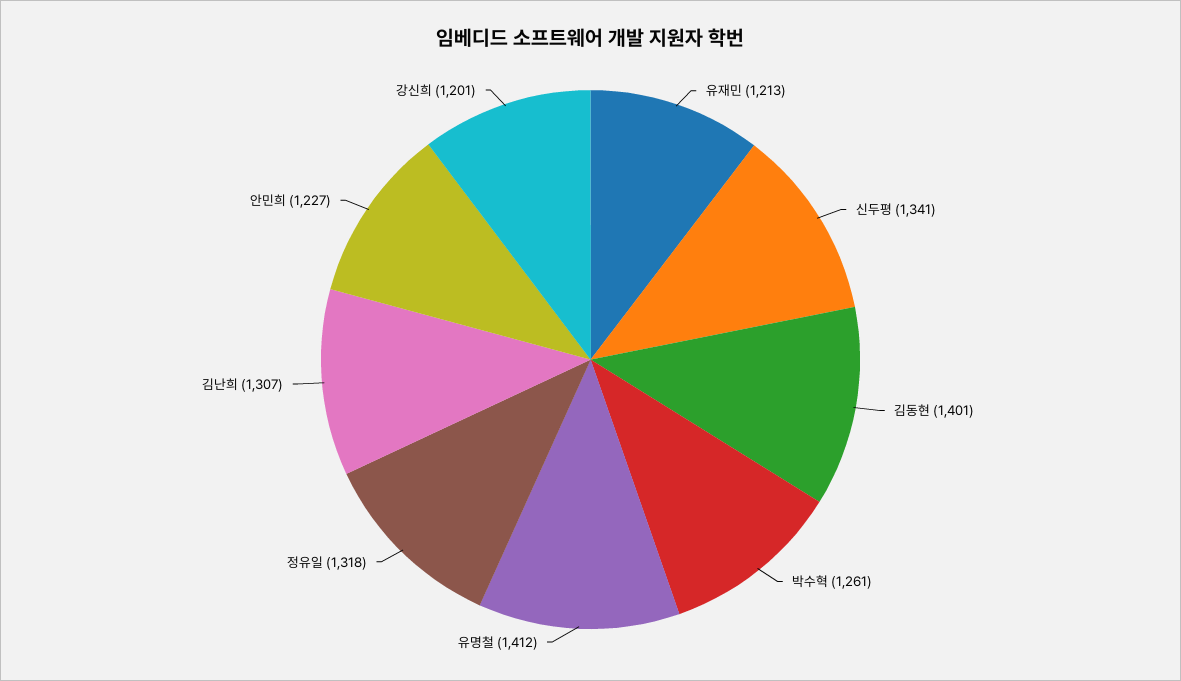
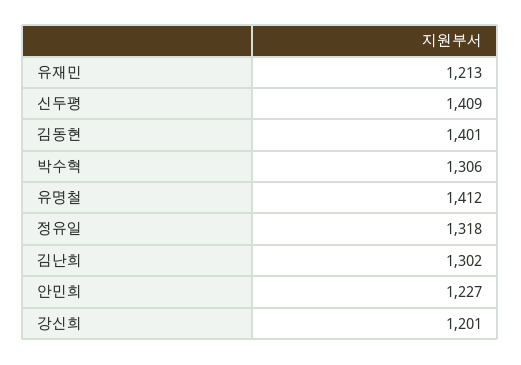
  {
    "유재민": 1213,
-   "신두평": 1341,
+   "신두평": 1409,
    "김동현": 1401,
-   "박수혁": 1261,
+   "박수혁": 1306,
    "유명철": 1412,
    "정유일": 1318,
-   "김난희": 1307,
+   "김난희": 1302,
    "안민희": 1227,
    "강신희": 1201
  }

